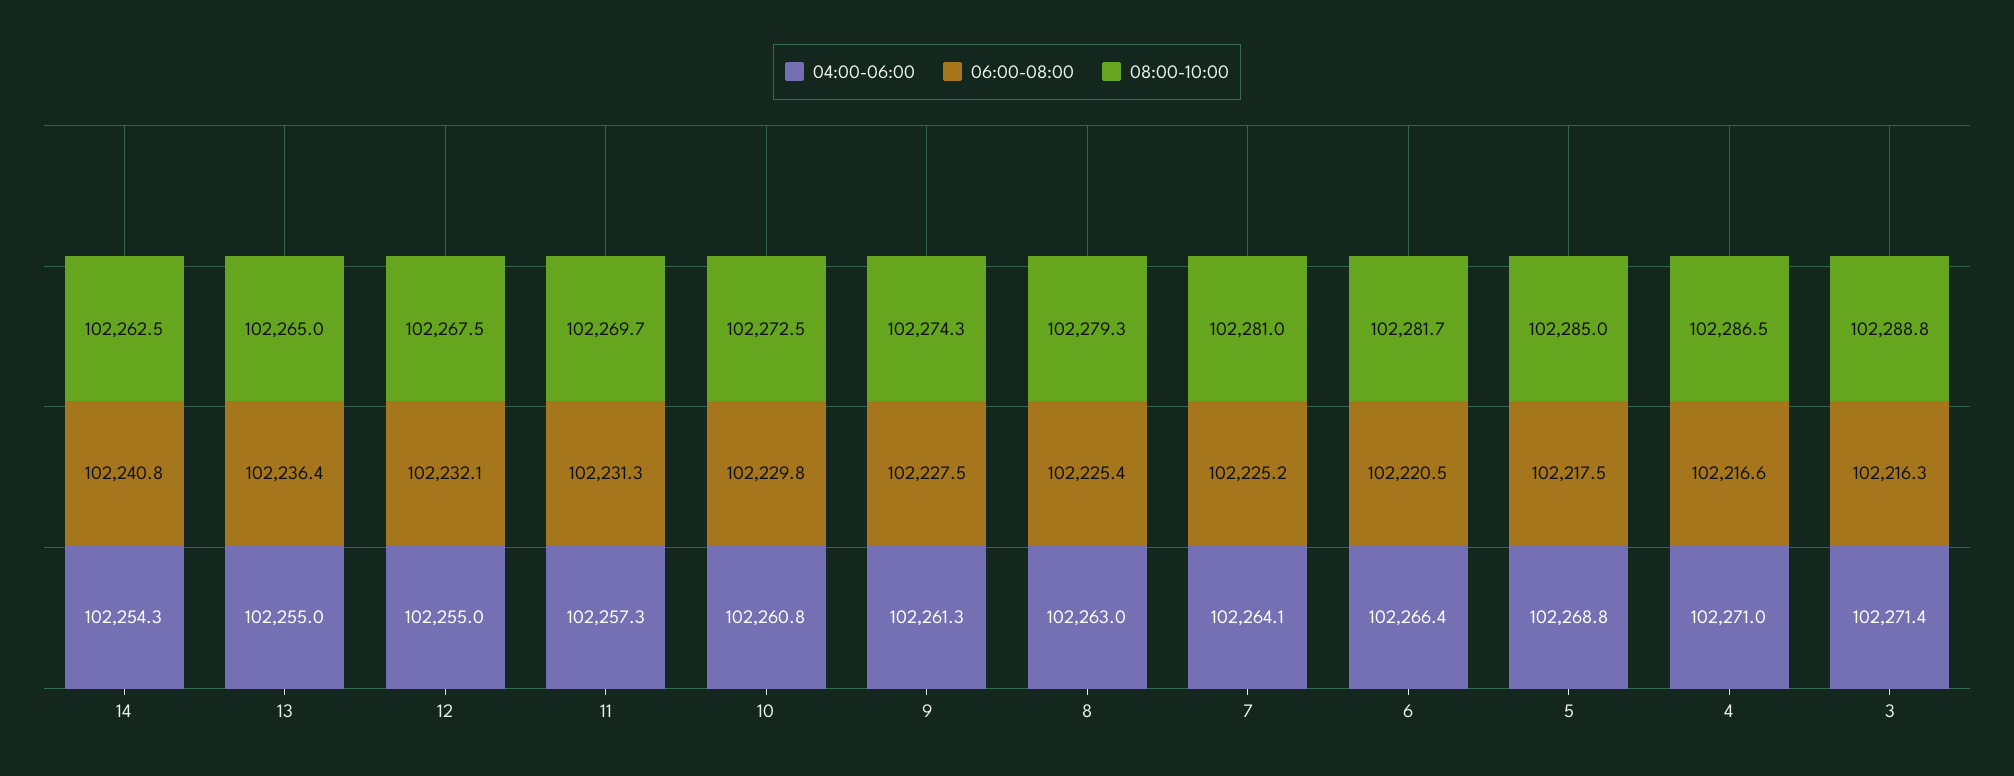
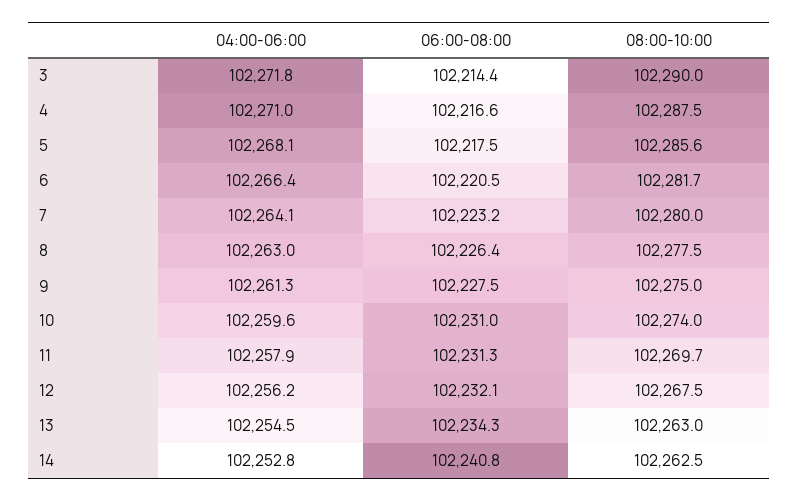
  {
    "04:00-06:00": {
-     "14": 102254.3,
+     "14": 102252.8,
-     "13": 102255,
+     "13": 102254.5,
-     "12": 102255,
+     "12": 102256.2,
-     "11": 102257.3,
+     "11": 102257.9,
-     "10": 102260.8,
+     "10": 102259.6,
      "9": 102261.3,
      "8": 102263,
      "7": 102264.1,
      "6": 102266.4,
-     "5": 102268.8,
+     "5": 102268.1,
      "4": 102271,
-     "3": 102271.4
+     "3": 102271.8
    },
    "06:00-08:00": {
      "14": 102240.8,
-     "13": 102236.4,
+     "13": 102234.3,
      "12": 102232.1,
      "11": 102231.3,
-     "10": 102229.8,
+     "10": 102231,
      "9": 102227.5,
-     "8": 102225.4,
+     "8": 102226.4,
-     "7": 102225.2,
+     "7": 102223.2,
      "6": 102220.5,
      "5": 102217.5,
      "4": 102216.6,
-     "3": 102216.3
+     "3": 102214.4
    },
    "08:00-10:00": {
      "14": 102262.5,
-     "13": 102265,
+     "13": 102263,
      "12": 102267.5,
      "11": 102269.7,
-     "10": 102272.5,
+     "10": 102274,
-     "9": 102274.3,
+     "9": 102275,
-     "8": 102279.3,
+     "8": 102277.5,
-     "7": 102281,
+     "7": 102280,
      "6": 102281.7,
-     "5": 102285,
+     "5": 102285.6,
-     "4": 102286.5,
+     "4": 102287.5,
-     "3": 102288.8
+     "3": 102290
    }
  }

